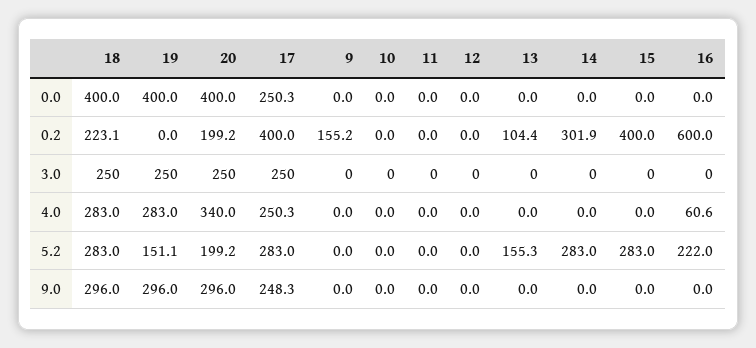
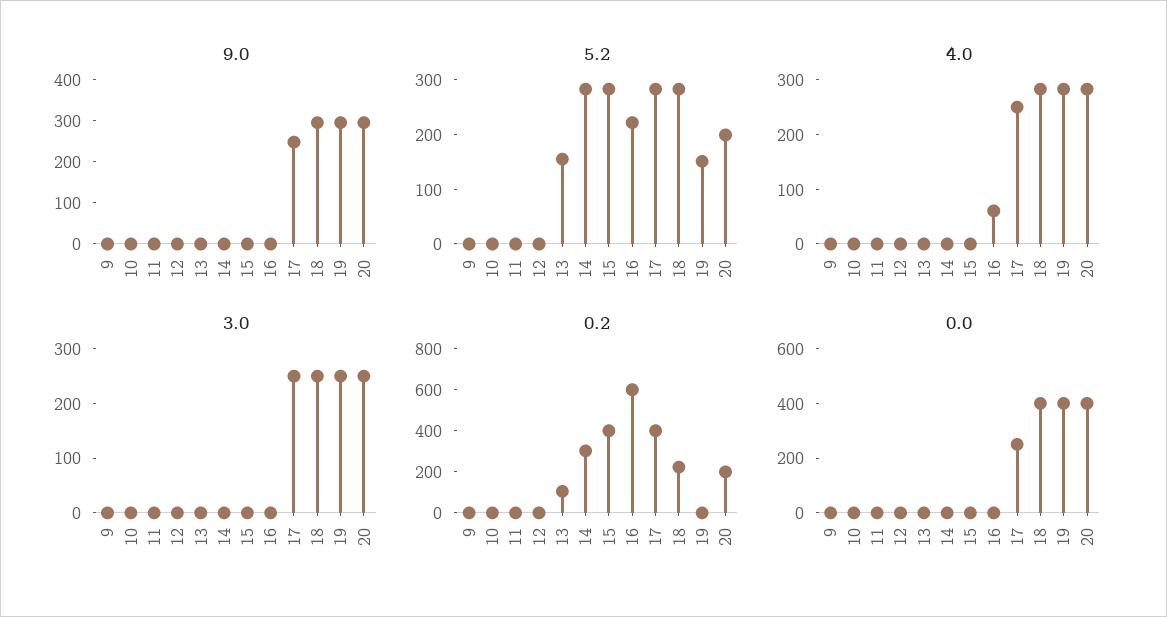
  {
    "0.0": {
      "18": 400,
      "19": 400,
      "20": 400,
      "17": 250.3,
      "9": 0,
      "10": 0,
      "11": 0,
      "12": 0,
      "13": 0,
      "14": 0,
      "15": 0,
      "16": 0
    },
    "0.2": {
      "18": 223.1,
      "19": 0,
      "20": 199.2,
      "17": 400,
-     "9": 155.2,
+     "9": 0,
      "10": 0,
      "11": 0,
      "12": 0,
      "13": 104.4,
      "14": 301.9,
      "15": 400,
      "16": 600
    },
    "3.0": {
      "18": 250,
      "19": 250,
      "20": 250,
      "17": 250,
      "9": 0,
      "10": 0,
      "11": 0,
      "12": 0,
      "13": 0,
      "14": 0,
      "15": 0,
      "16": 0
    },
    "4.0": {
      "18": 283,
      "19": 283,
-     "20": 340,
+     "20": 280,
      "17": 250.3,
      "9": 0,
      "10": 0,
      "11": 0,
      "12": 0,
      "13": 0,
      "14": 0,
      "15": 0,
      "16": 60.6
    },
    "5.2": {
      "18": 283,
      "19": 151.1,
      "20": 199.2,
      "17": 283,
      "9": 0,
      "10": 0,
      "11": 0,
      "12": 0,
      "13": 155.3,
      "14": 283,
      "15": 283,
      "16": 222
    },
    "9.0": {
      "18": 296,
      "19": 296,
      "20": 296,
      "17": 248.3,
      "9": 0,
      "10": 0,
      "11": 0,
      "12": 0,
      "13": 0,
      "14": 0,
      "15": 0,
      "16": 0
    }
  }

